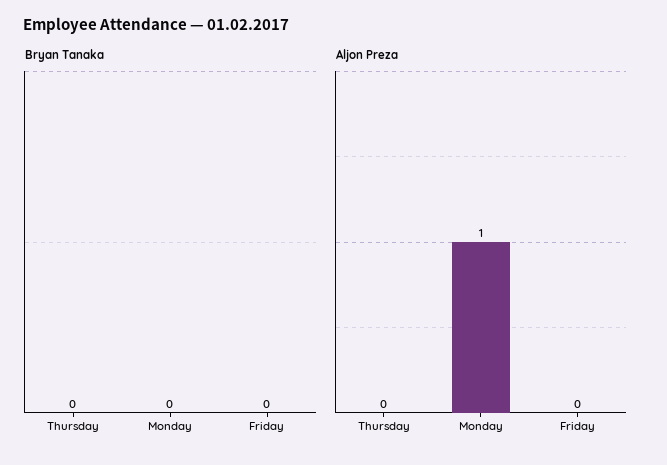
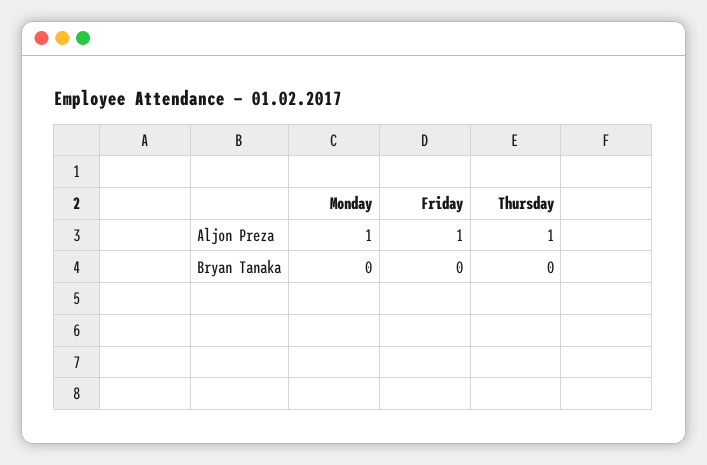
  {
    "Bryan Tanaka": {
      "Thursday": 0,
      "Monday": 0,
      "Friday": 0
    },
    "Aljon Preza": {
-     "Thursday": 0,
+     "Thursday": 1,
      "Monday": 1,
-     "Friday": 0
+     "Friday": 1
    }
  }

